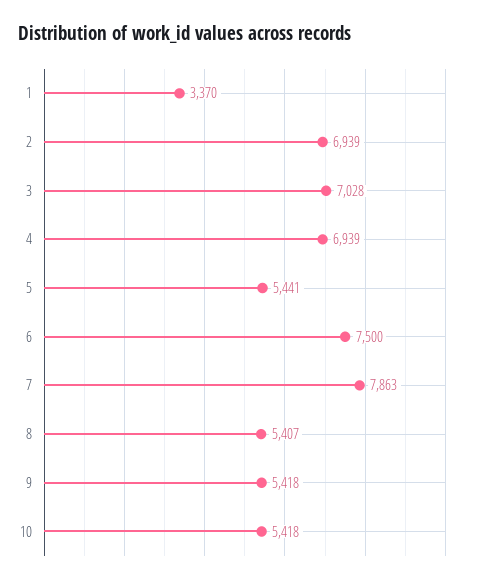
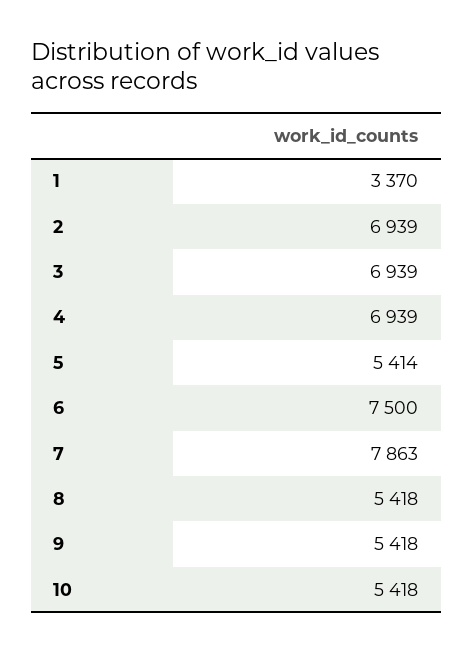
  {
    "1": 3370,
    "2": 6939,
-   "3": 7028,
+   "3": 6939,
    "4": 6939,
-   "5": 5441,
+   "5": 5414,
    "6": 7500,
    "7": 7863,
-   "8": 5407,
+   "8": 5418,
    "9": 5418,
    "10": 5418
  }

